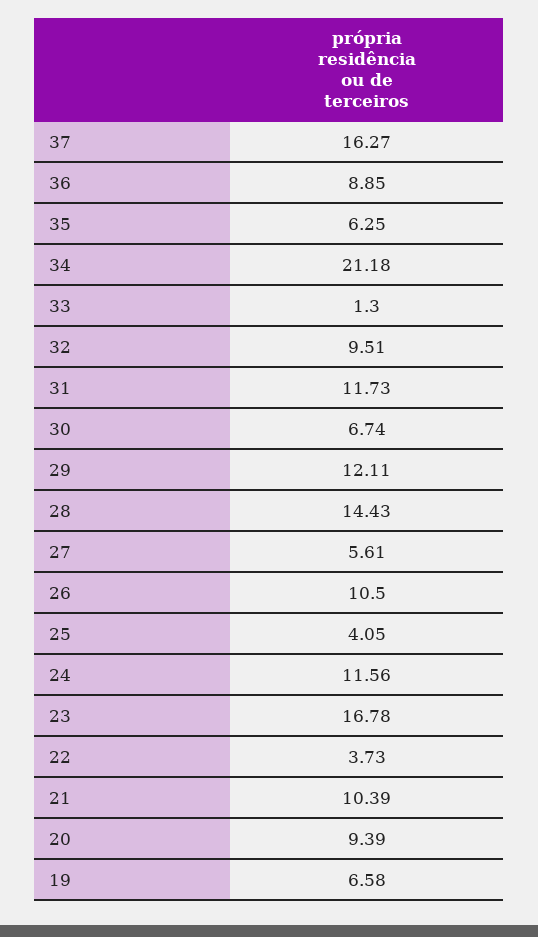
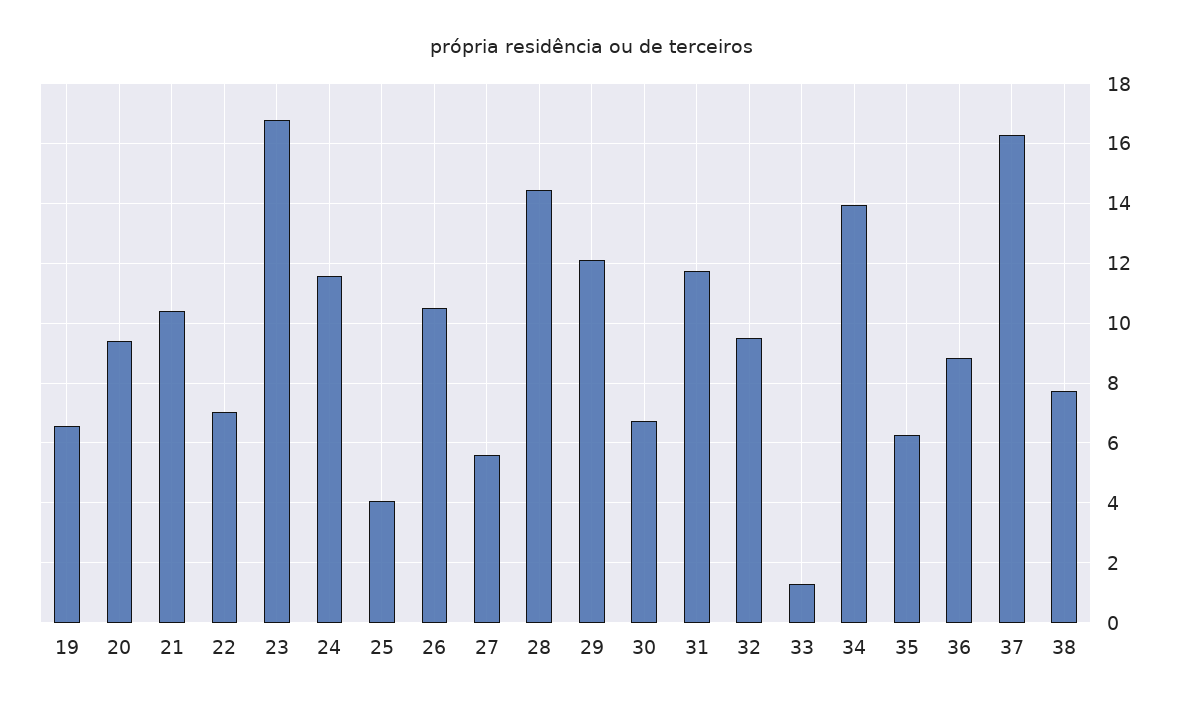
  {
    "37": 16.27,
    "36": 8.85,
    "35": 6.25,
-   "34": 21.18,
+   "34": 14,
    "33": 1.3,
    "32": 9.51,
    "31": 11.73,
    "30": 6.74,
    "29": 12.11,
    "28": 14.43,
    "27": 5.61,
    "26": 10.5,
    "25": 4.05,
    "24": 11.56,
    "23": 16.78,
-   "22": 3.73,
+   "22": 7,
    "21": 10.39,
    "20": 9.39,
-   "19": 6.58
+   "19": 6.58,
+   "38": 7.75
  }

